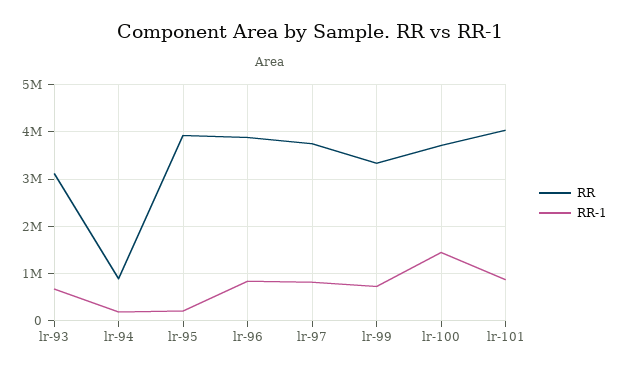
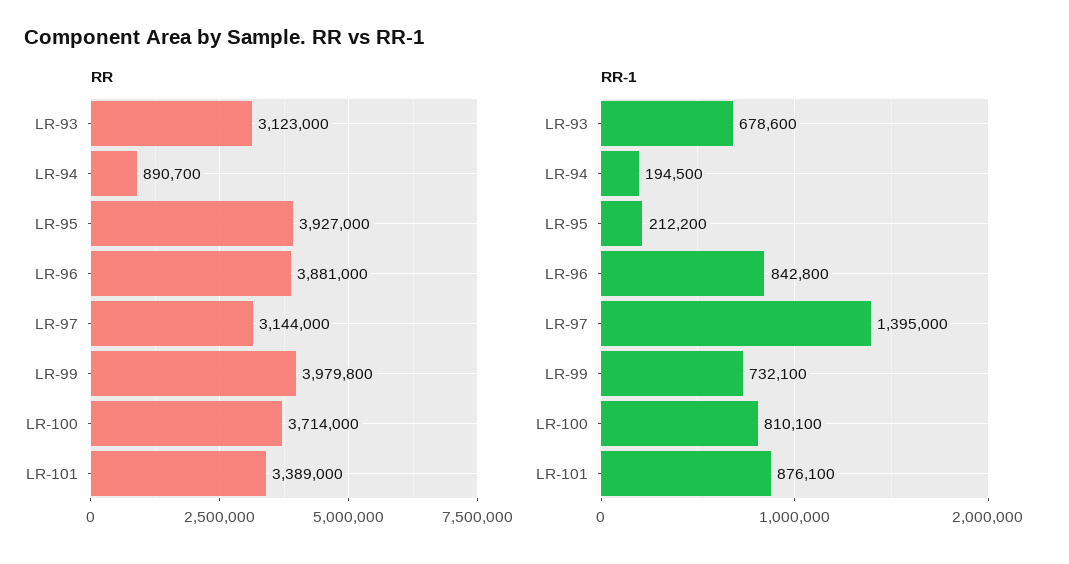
  {
    "RR": {
      "lr-93": 3123000,
      "lr-94": 890700,
      "lr-95": 3927000,
      "lr-96": 3881000,
-     "lr-97": 3800000,
+     "lr-97": 3144000,
-     "lr-99": 3400000,
+     "lr-99": 3979800,
      "lr-100": 3714000,
-     "lr-101": 4000000
+     "lr-101": 3389000
    },
    "RR-1": {
      "lr-93": 678600,
      "lr-94": 194500,
      "lr-95": 212200,
      "lr-96": 842800,
-     "lr-97": 800000,
+     "lr-97": 1395000,
      "lr-99": 732100,
-     "lr-100": 1400000,
+     "lr-100": 810100,
      "lr-101": 876100
    }
  }

